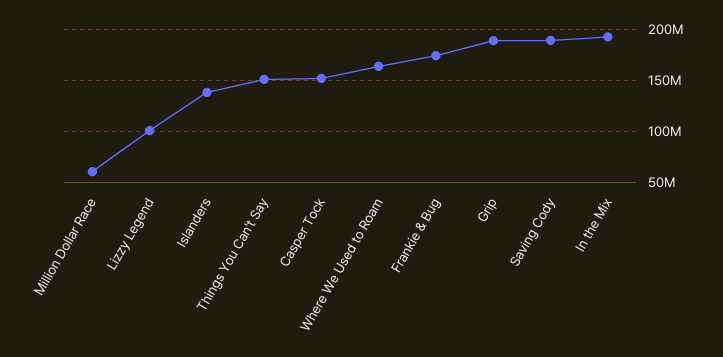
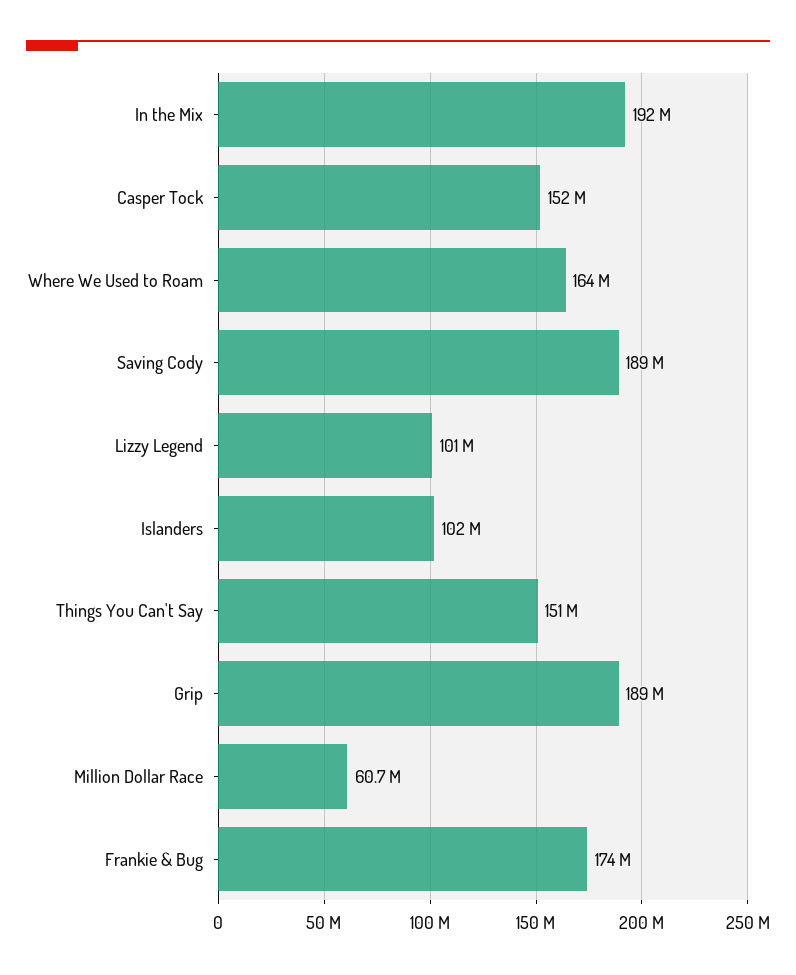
  {
    "Million Dollar Race": 60700000,
    "Lizzy Legend": 101000000,
-   "Islanders": 140000000,
+   "Islanders": 102000000,
    "Things You Can't Say": 151000000,
    "Casper Tock": 152000000,
    "Where We Used to Roam": 164000000,
    "Frankie & Bug": 174000000,
    "Grip": 189000000,
    "Saving Cody": 189000000,
    "In the Mix": 192000000
  }

